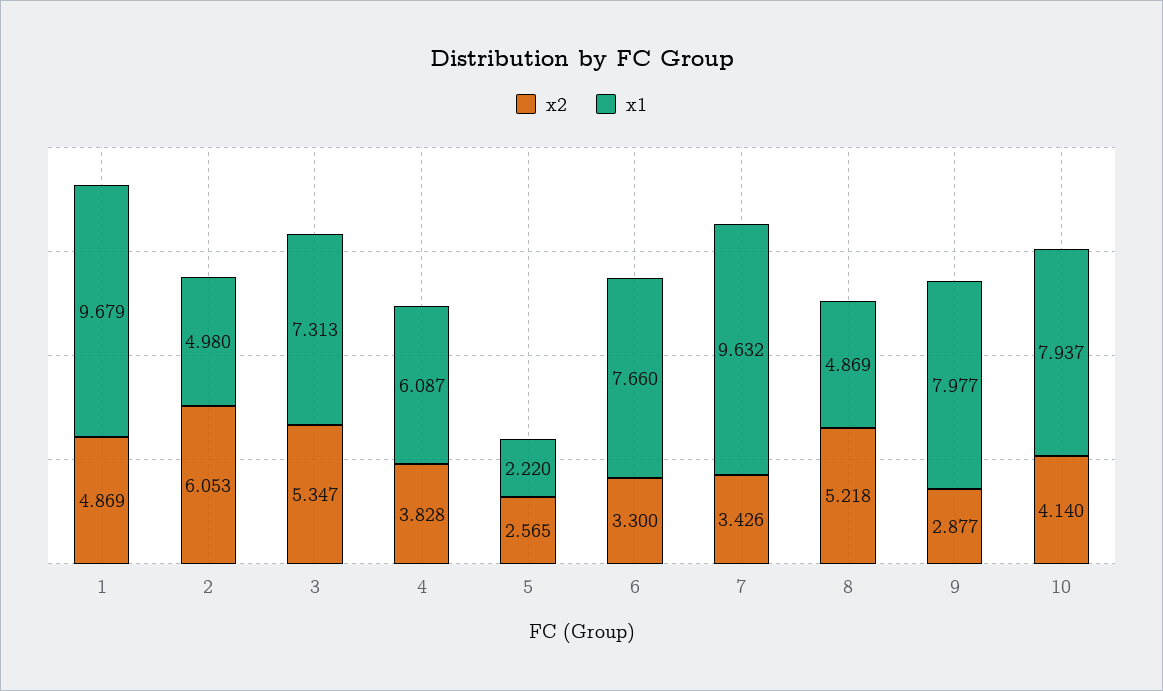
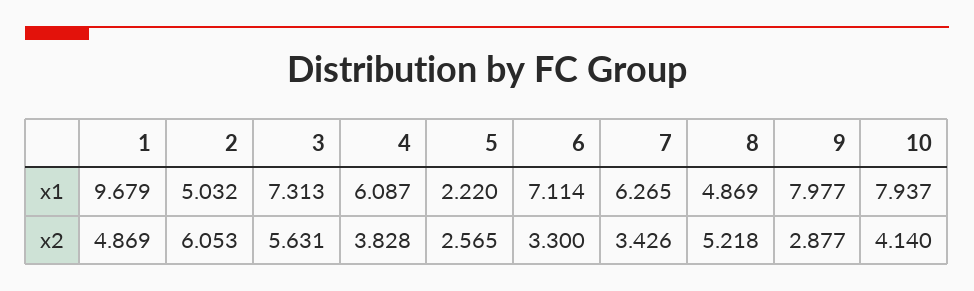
  {
    "x2": {
      "1": 4.869,
      "2": 6.053,
-     "3": 5.347,
+     "3": 5.631,
      "4": 3.828,
      "5": 2.565,
      "6": 3.3,
      "7": 3.426,
      "8": 5.218,
      "9": 2.877,
      "10": 4.14
    },
    "x1": {
      "1": 9.679,
-     "2": 4.98,
+     "2": 5.032,
      "3": 7.313,
      "4": 6.087,
      "5": 2.22,
-     "6": 7.66,
+     "6": 7.114,
-     "7": 9.632,
+     "7": 6.265,
      "8": 4.869,
      "9": 7.977,
      "10": 7.937
    }
  }

